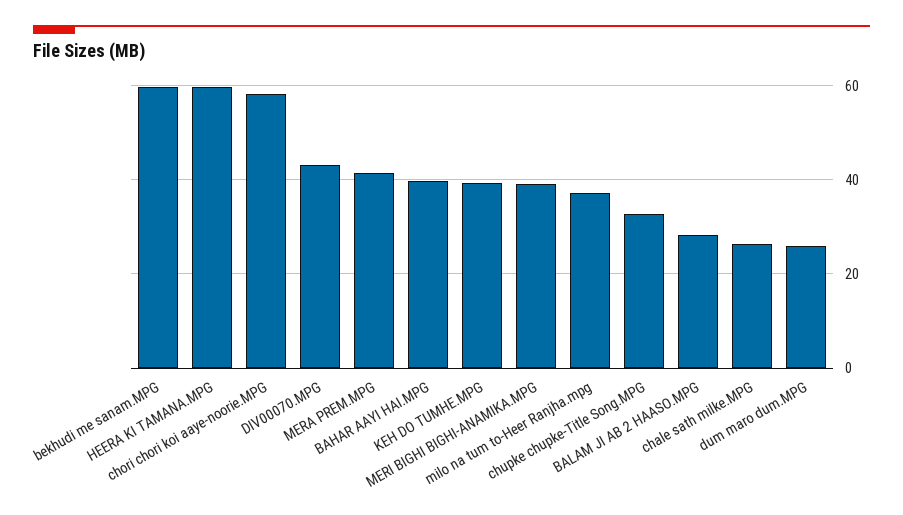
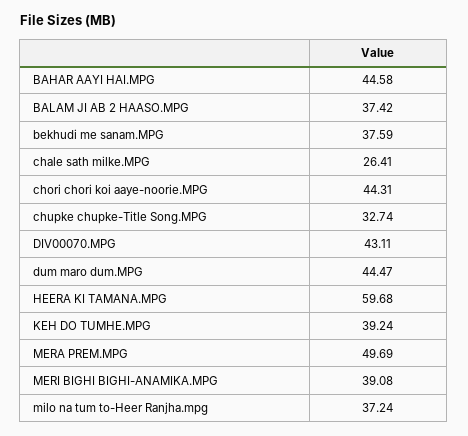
  {
-   "bekhudi me sanam.MPG": 60,
+   "bekhudi me sanam.MPG": 37.59,
    "HEERA KI TAMANA.MPG": 59.68,
-   "chori chori koi aaye-noorie.MPG": 58,
+   "chori chori koi aaye-noorie.MPG": 44.31,
    "DIV00070.MPG": 43.11,
-   "MERA PREM.MPG": 42,
+   "MERA PREM.MPG": 49.69,
-   "BAHAR AAYI HAI.MPG": 40,
+   "BAHAR AAYI HAI.MPG": 44.58,
    "KEH DO TUMHE.MPG": 39.24,
    "MERI BIGHI BIGHI-ANAMIKA.MPG": 39.08,
    "milo na tum to-Heer Ranjha.mpg": 37.24,
    "chupke chupke-Title Song.MPG": 32.74,
-   "BALAM JI AB 2 HAASO.MPG": 28,
+   "BALAM JI AB 2 HAASO.MPG": 37.42,
    "chale sath milke.MPG": 26.41,
-   "dum maro dum.MPG": 26
+   "dum maro dum.MPG": 44.47
  }

